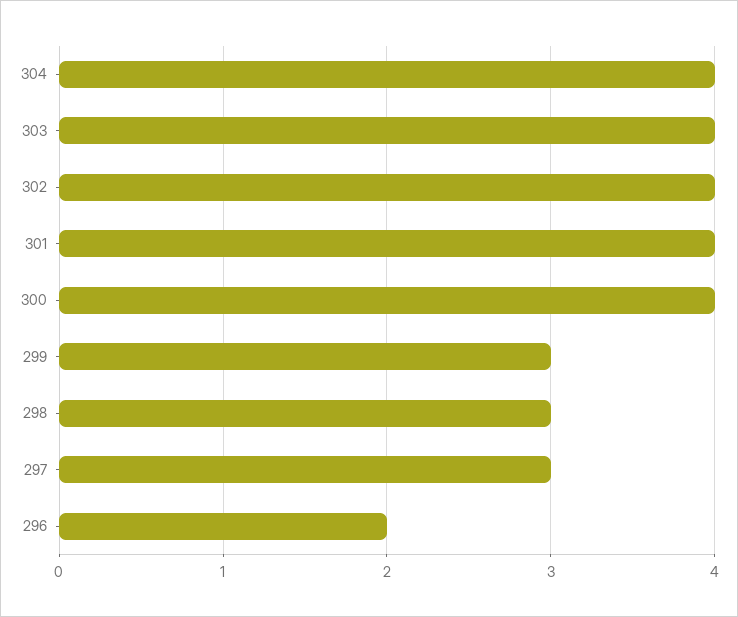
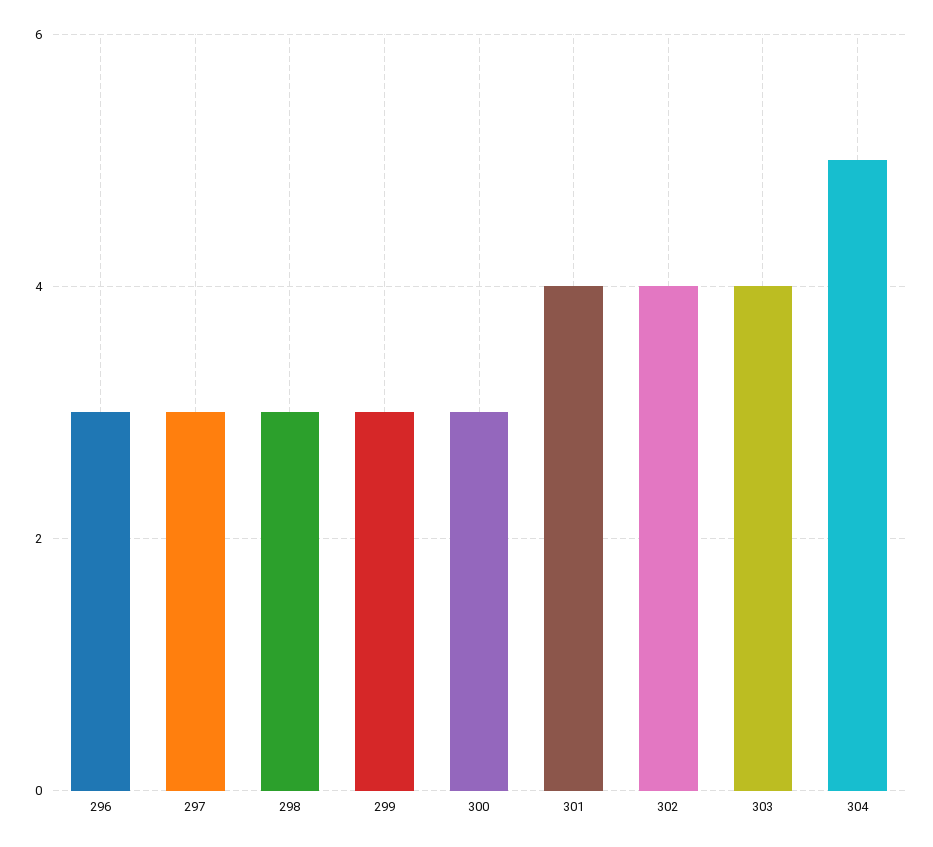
  {
-   "304": 4,
+   "304": 5,
    "303": 4,
    "302": 4,
    "301": 4,
-   "300": 4,
+   "300": 3,
    "299": 3,
    "298": 3,
    "297": 3,
-   "296": 2
+   "296": 3
  }

